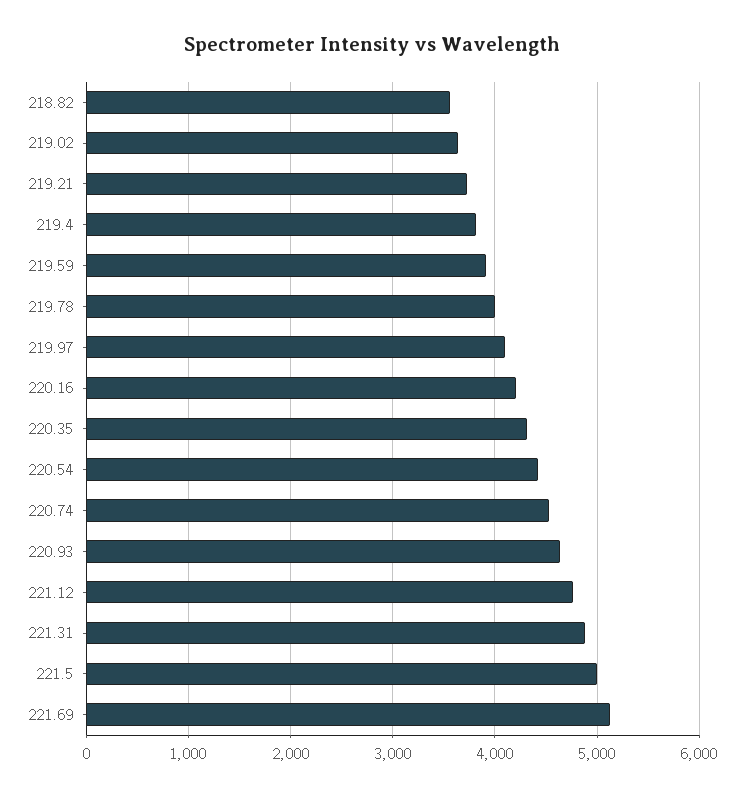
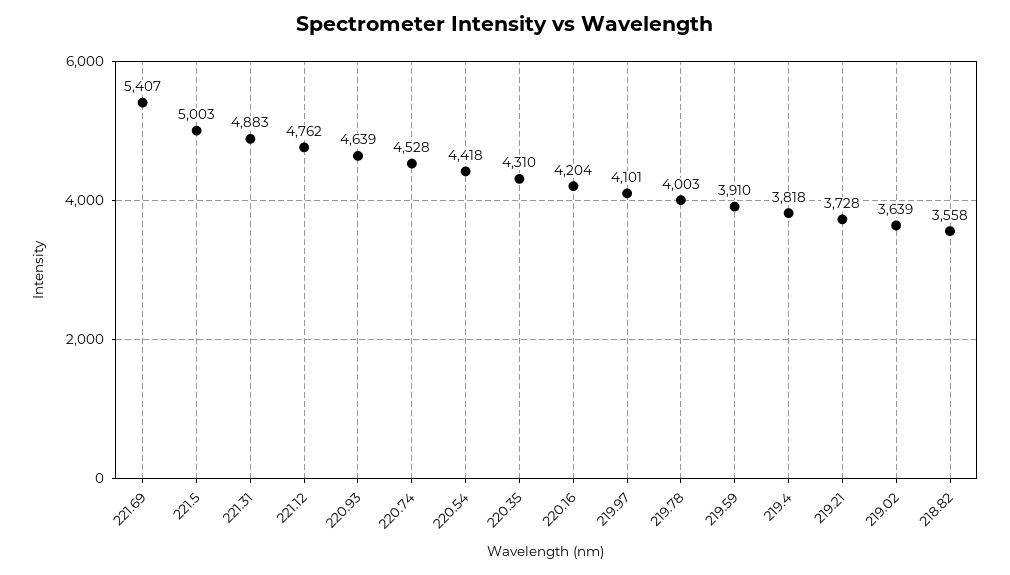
  {
    "218.82": 3558,
    "219.02": 3639,
    "219.21": 3728,
    "219.4": 3818,
    "219.59": 3910,
    "219.78": 4003,
    "219.97": 4101,
    "220.16": 4204,
    "220.35": 4310,
    "220.54": 4418,
    "220.74": 4528,
    "220.93": 4639,
    "221.12": 4762,
    "221.31": 4883,
    "221.5": 5003,
-   "221.69": 5100
+   "221.69": 5407
  }

